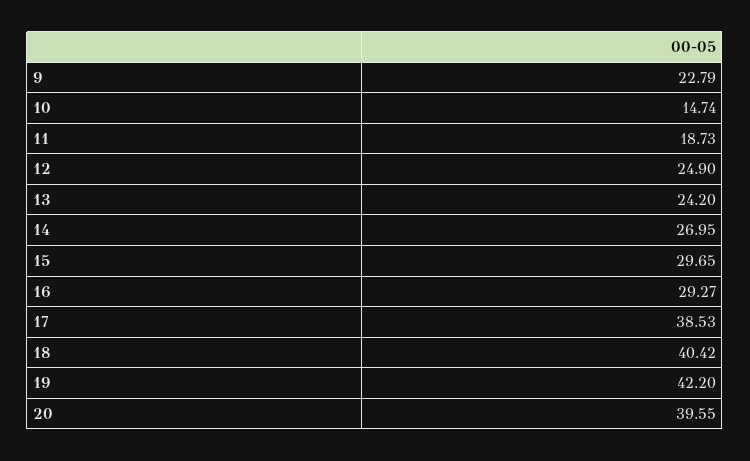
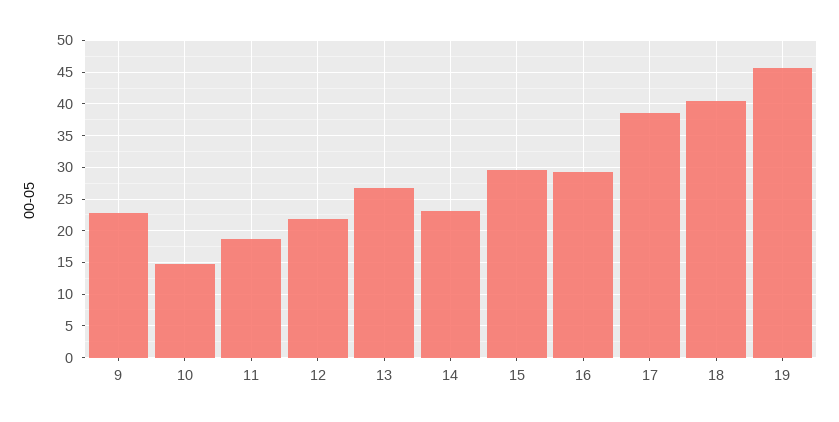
  {
    "9": 22.79,
    "10": 14.74,
    "11": 18.73,
-   "12": 24.9,
+   "12": 22,
-   "13": 24.2,
+   "13": 27,
-   "14": 26.95,
+   "14": 23,
    "15": 29.65,
    "16": 29.27,
    "17": 38.53,
    "18": 40.42,
-   "19": 42.2,
+   "19": 46
-   "20": 39.55
  }

